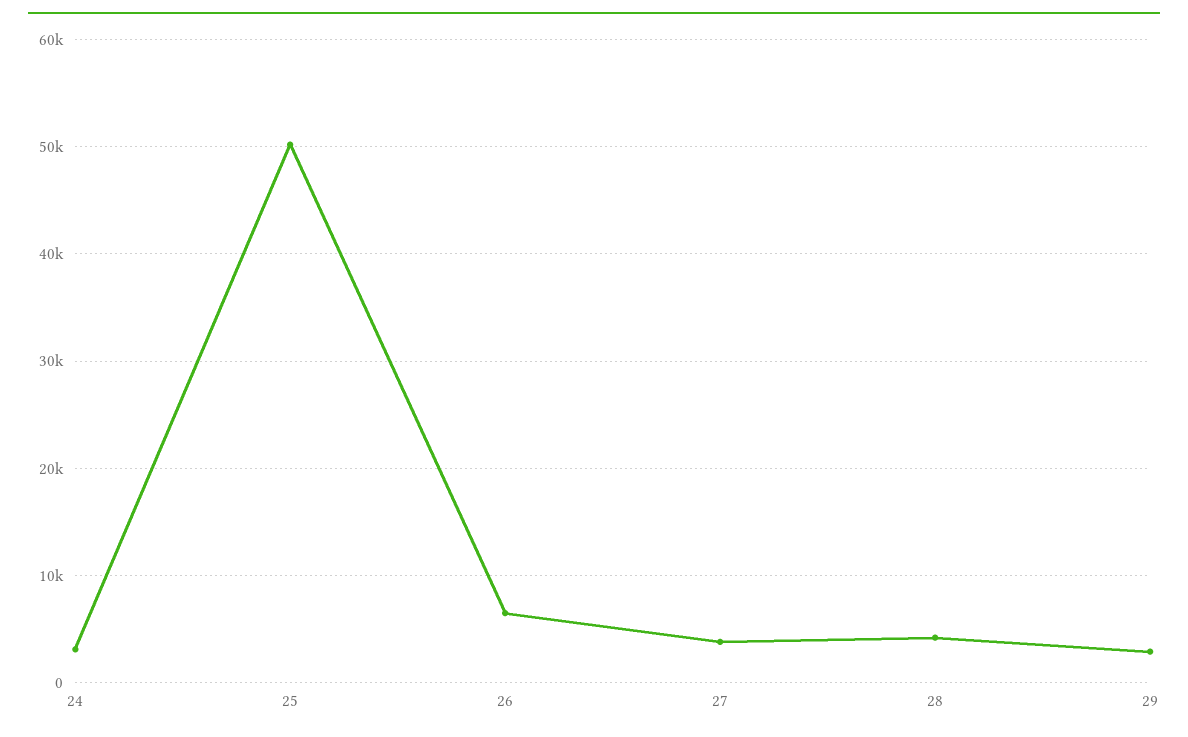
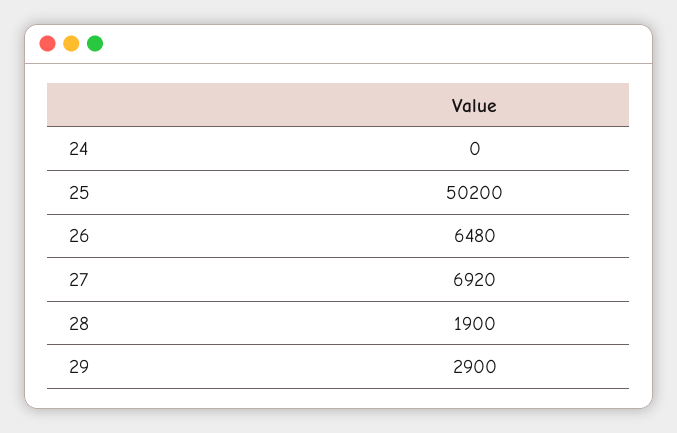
  {
-   "24": 3000,
+   "24": 0,
    "25": 50200,
    "26": 6480,
-   "27": 4000,
+   "27": 6920,
-   "28": 4000,
+   "28": 1900,
    "29": 2900
  }

